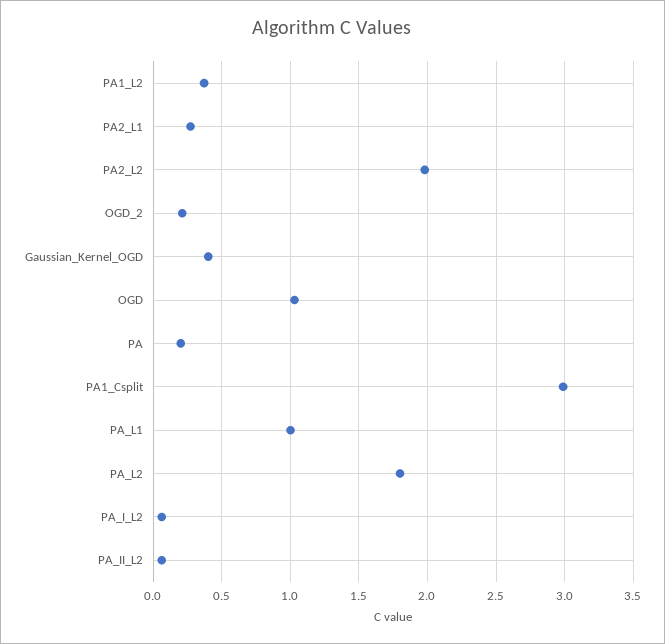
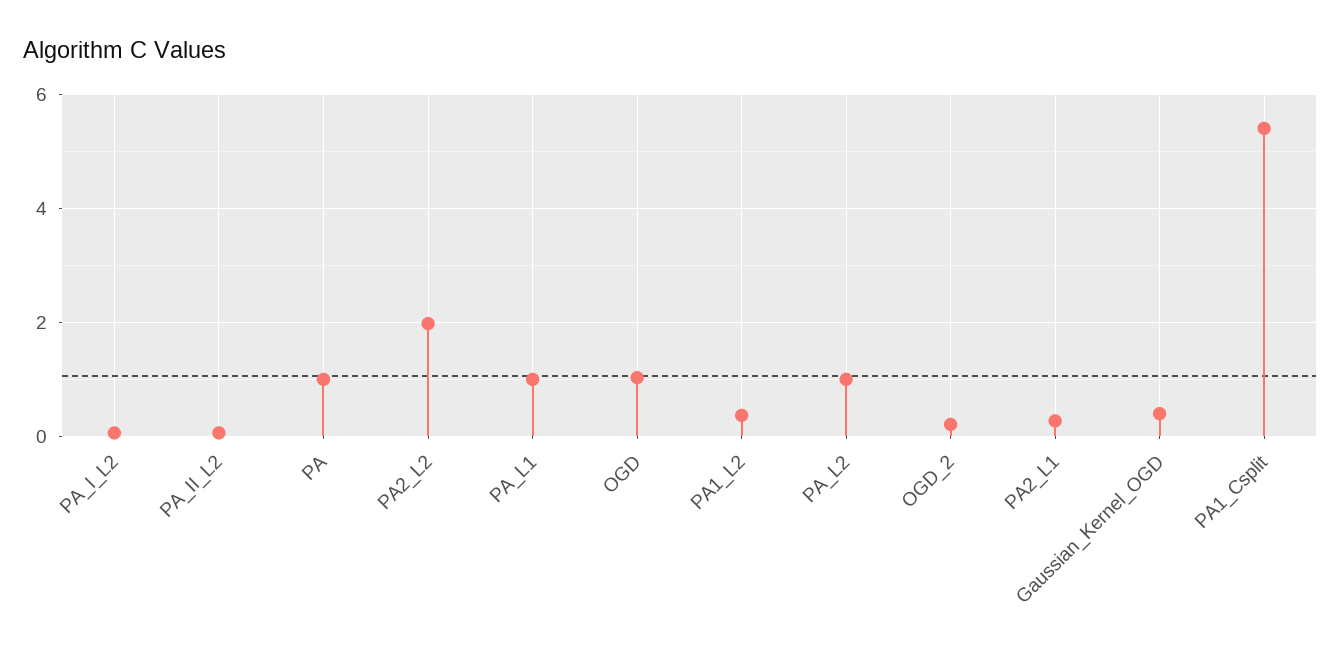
  {
    "PA1_L2": 0.35,
    "PA2_L1": 0.25,
    "PA2_L2": 2,
    "OGD_2": 0.2,
    "Gaussian_Kernel_OGD": 0.4,
    "OGD": 1.05,
-   "PA": 0.2,
+   "PA": 1,
-   "PA1_Csplit": 3,
+   "PA1_Csplit": 5.4,
    "PA_L1": 1,
-   "PA_L2": 1.8,
+   "PA_L2": 1,
    "PA_I_L2": 0.05,
    "PA_II_L2": 0.05
  }

